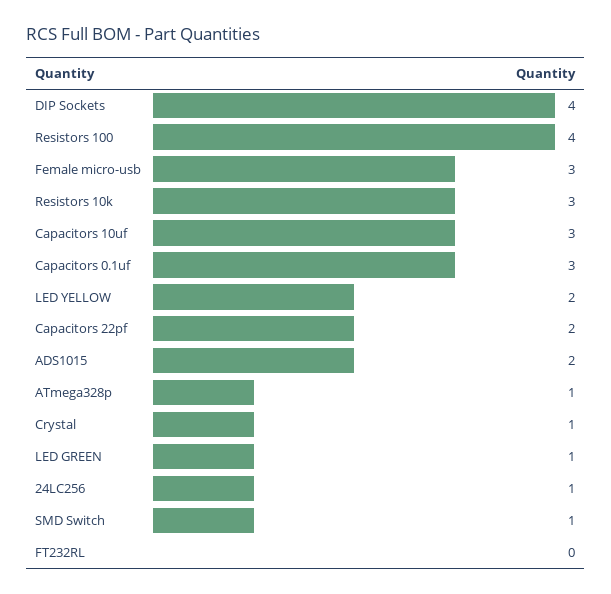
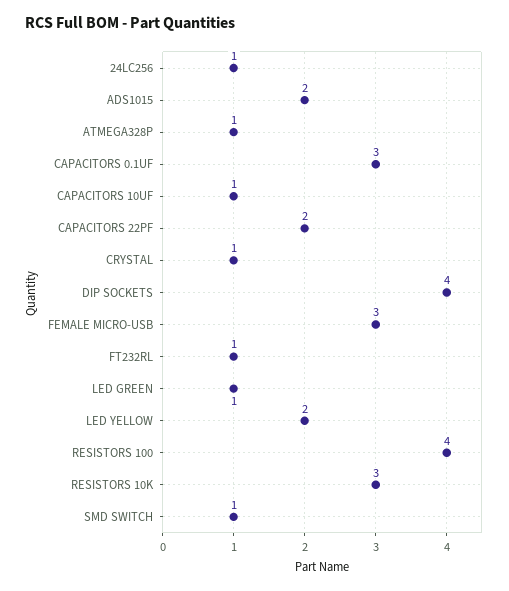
  {
    "DIP Sockets": 4,
    "Resistors 100": 4,
    "Female micro-usb": 3,
    "Resistors 10k": 3,
-   "Capacitors 10uf": 3,
+   "Capacitors 10uf": 1,
    "Capacitors 0.1uf": 3,
    "LED YELLOW": 2,
    "Capacitors 22pf": 2,
    "ADS1015": 2,
    "ATmega328p": 1,
    "Crystal": 1,
    "LED GREEN": 1,
    "24LC256": 1,
    "SMD Switch": 1,
-   "FT232RL": 0
+   "FT232RL": 1
  }

